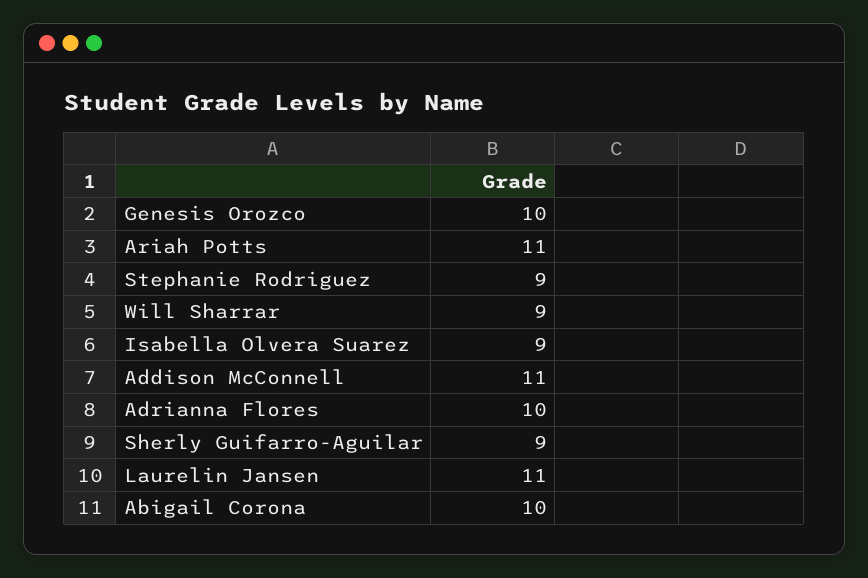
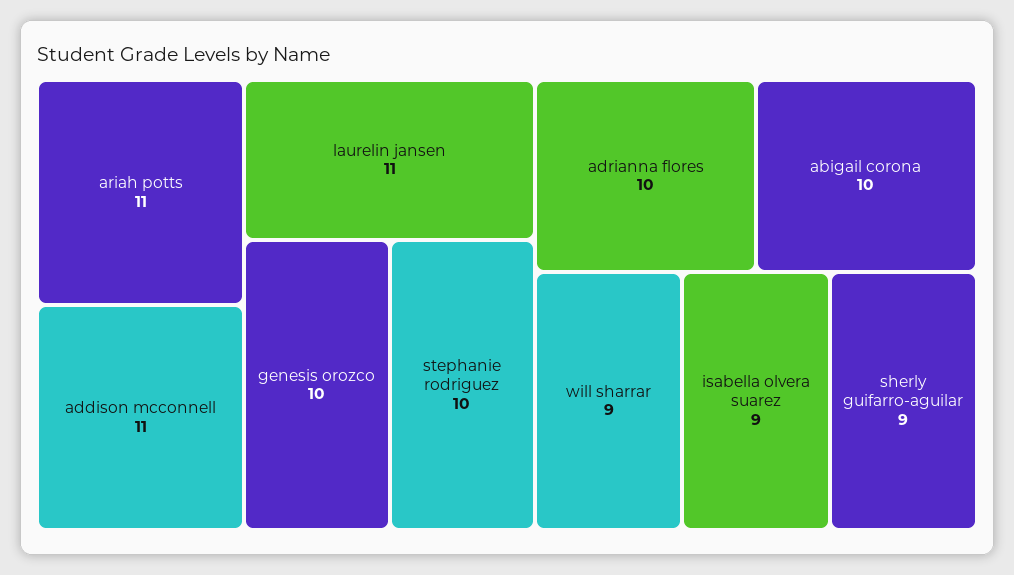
  {
    "Genesis Orozco": 10,
    "Ariah Potts": 11,
-   "Stephanie Rodriguez": 9,
+   "Stephanie Rodriguez": 10,
    "Will Sharrar": 9,
    "Isabella Olvera Suarez": 9,
    "Addison McConnell": 11,
    "Adrianna Flores": 10,
    "Sherly Guifarro-Aguilar": 9,
    "Laurelin Jansen": 11,
    "Abigail Corona": 10
  }

